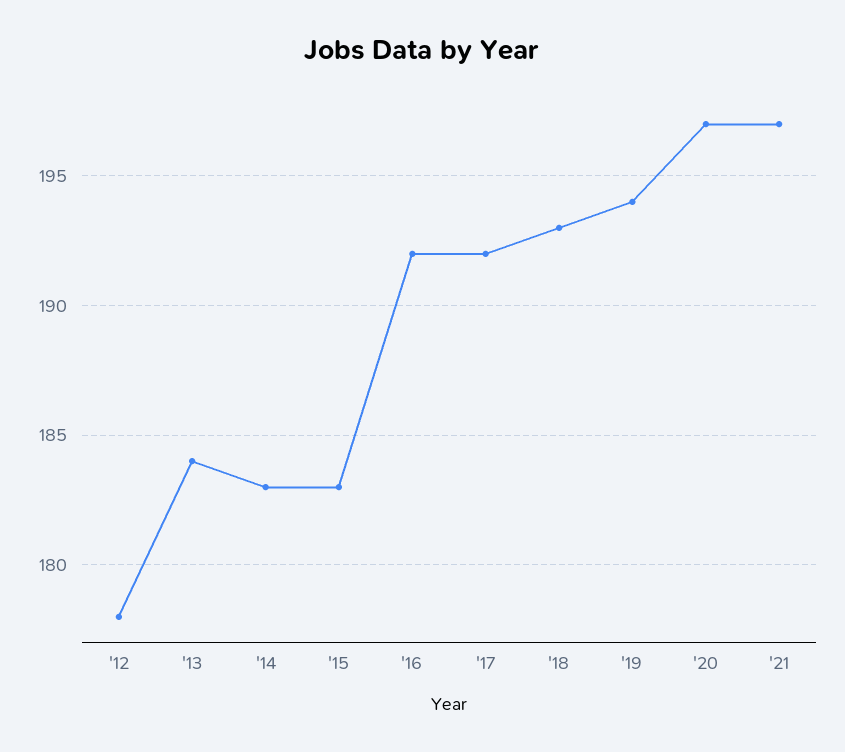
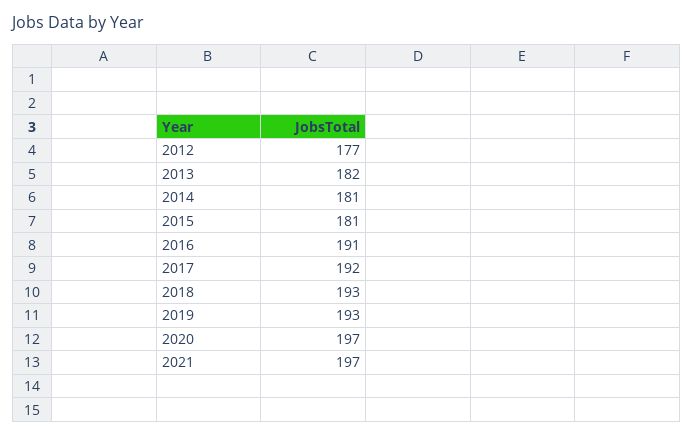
  {
-   "'12": 178,
+   "'12": 177,
-   "'13": 184,
+   "'13": 182,
-   "'14": 183,
+   "'14": 181,
-   "'15": 183,
+   "'15": 181,
-   "'16": 192,
+   "'16": 191,
    "'17": 192,
    "'18": 193,
-   "'19": 194,
+   "'19": 193,
    "'20": 197,
    "'21": 197
  }

